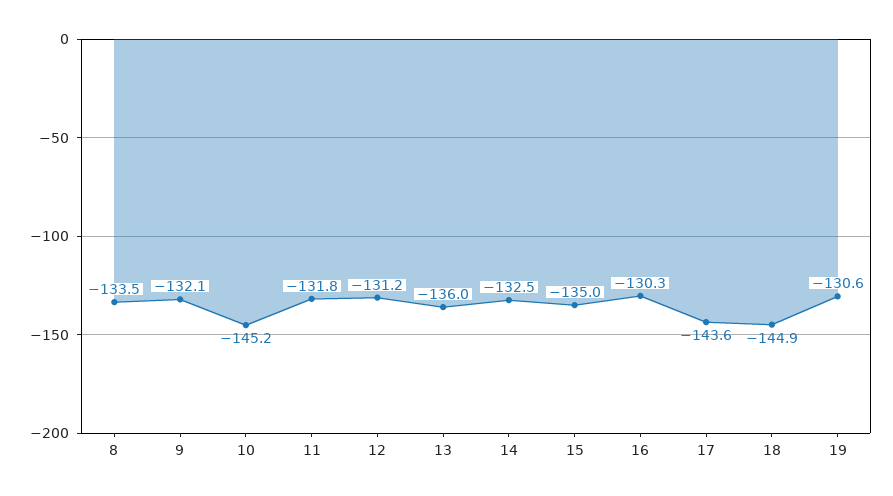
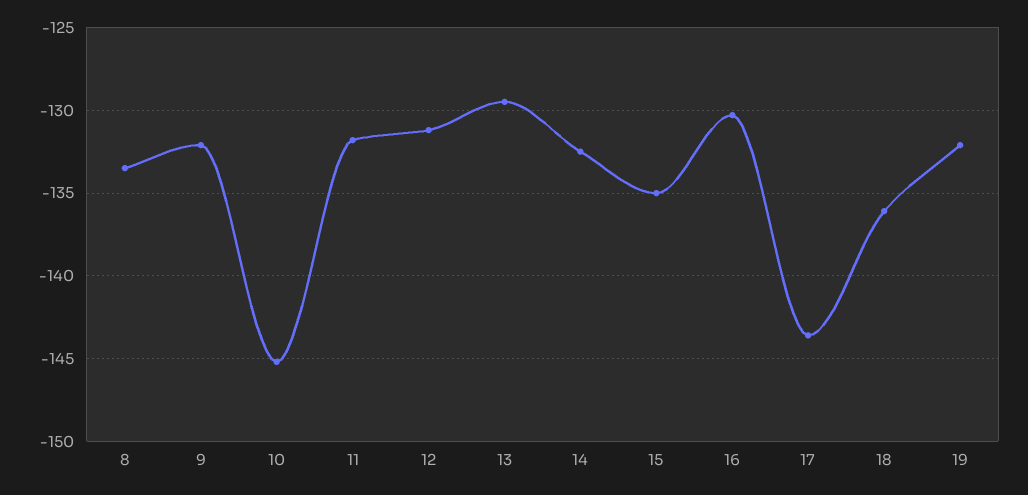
  {
    "8": -133.5,
    "9": -132.1,
    "10": -145.2,
    "11": -131.8,
    "12": -131.2,
-   "13": -136,
+   "13": -129.5,
    "14": -132.5,
    "15": -135,
    "16": -130.3,
    "17": -143.6,
-   "18": -144.9,
+   "18": -136,
-   "19": -130.6
+   "19": -132
  }

